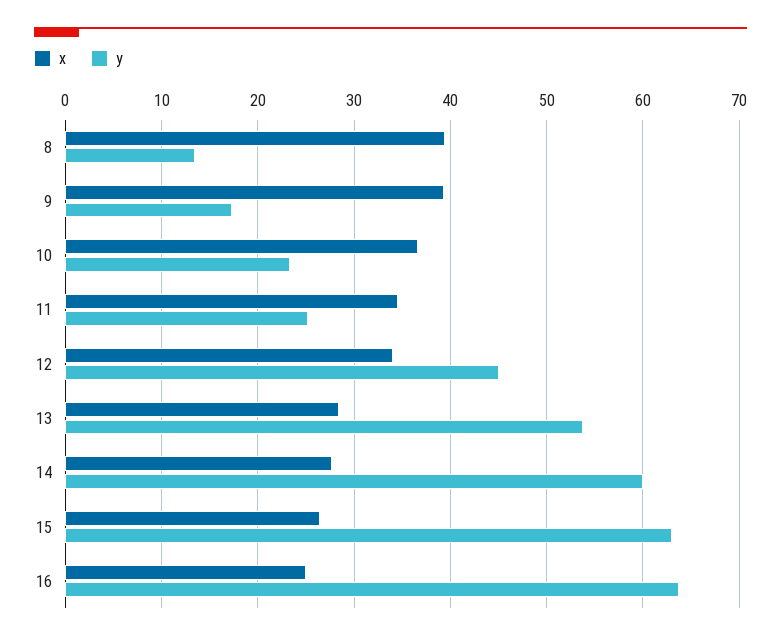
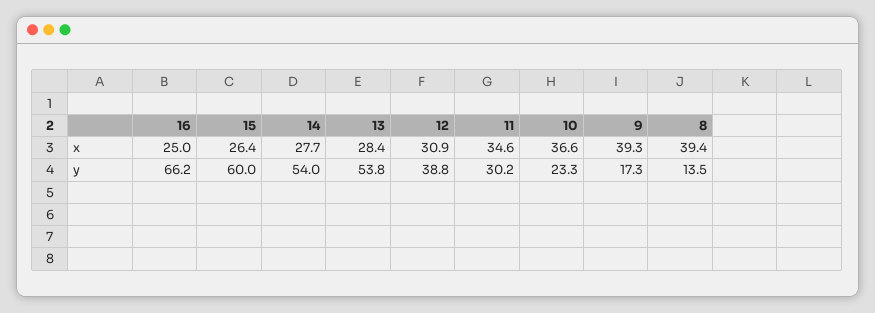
  {
    "x": {
      "8": 39.4,
      "9": 39.3,
      "10": 36.6,
      "11": 34.6,
-     "12": 34,
+     "12": 30.9,
      "13": 28.4,
      "14": 27.7,
      "15": 26.4,
      "16": 25
    },
    "y": {
      "8": 13.5,
      "9": 17.3,
      "10": 23.3,
-     "11": 25,
+     "11": 30.2,
-     "12": 45,
+     "12": 38.8,
      "13": 53.8,
-     "14": 60,
+     "14": 54,
-     "15": 63,
+     "15": 60,
-     "16": 64
+     "16": 66.2
    }
  }

